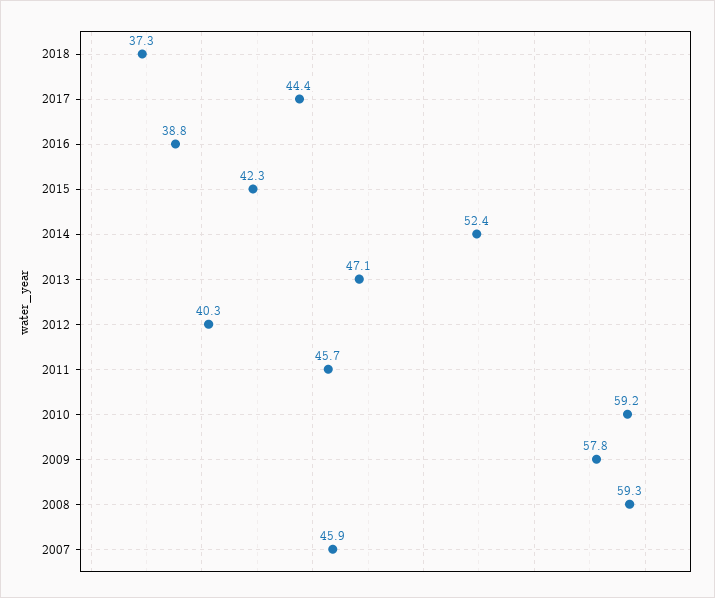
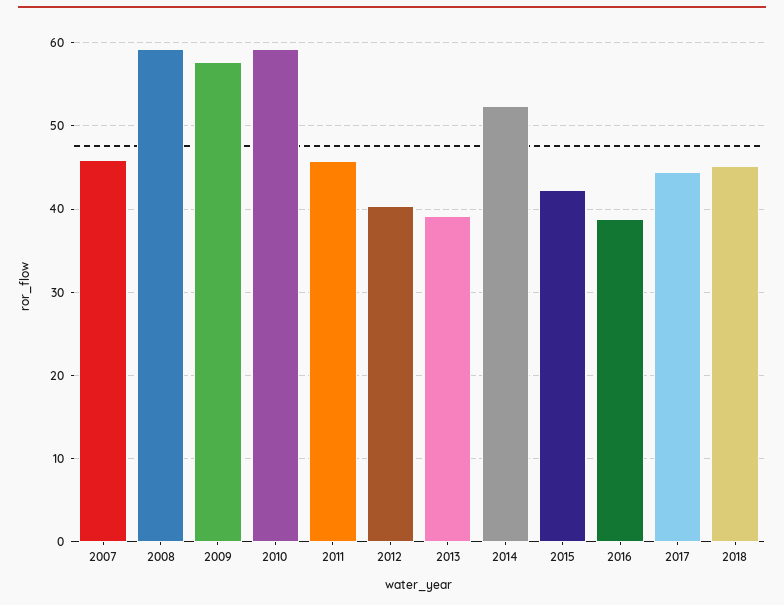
  {
-   "2018": 37.3,
+   "2018": 45,
    "2017": 44.4,
    "2016": 38.8,
    "2015": 42.3,
    "2014": 52.4,
-   "2013": 47.1,
+   "2013": 39,
    "2012": 40.3,
    "2011": 45.7,
    "2010": 59.2,
    "2009": 57.8,
    "2008": 59.3,
    "2007": 45.9
  }

